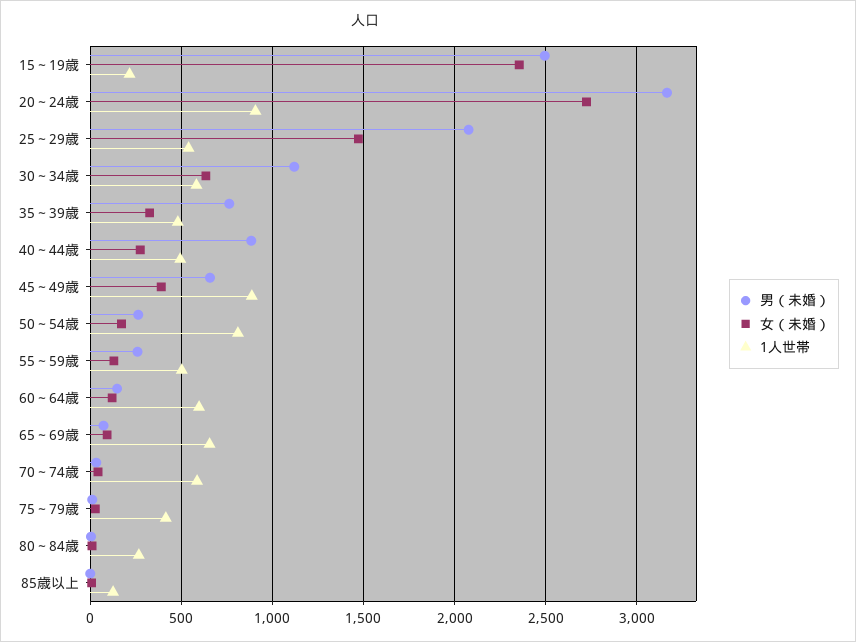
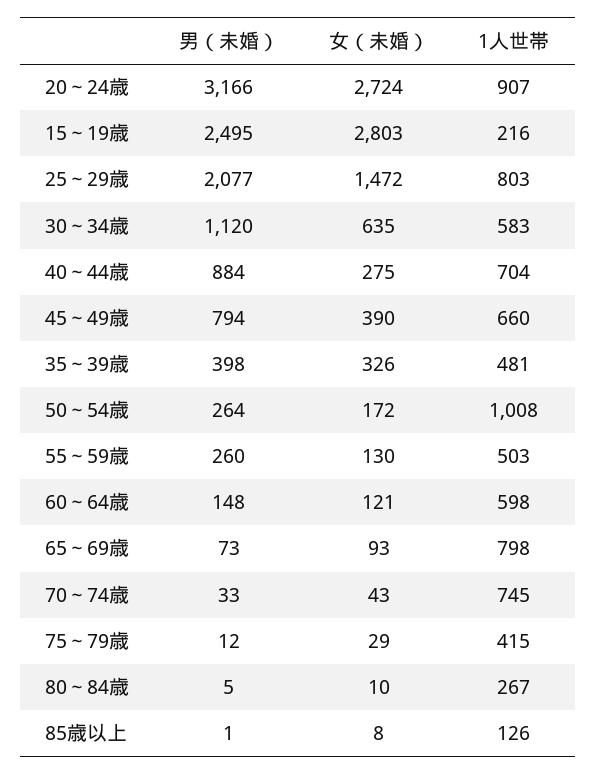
  {
    "男（未婚）": {
      "15～19歳": 2495,
      "20～24歳": 3166,
      "25～29歳": 2077,
      "30～34歳": 1120,
-     "35～39歳": 750,
+     "35～39歳": 398,
      "40～44歳": 884,
-     "45～49歳": 650,
+     "45～49歳": 794,
      "50～54歳": 264,
      "55～59歳": 260,
      "60～64歳": 148,
      "65～69歳": 73,
      "70～74歳": 33,
      "75～79歳": 12,
      "80～84歳": 5,
      "85歳以上": 1
    },
    "女（未婚）": {
-     "15～19歳": 2350,
+     "15～19歳": 2803,
      "20～24歳": 2724,
      "25～29歳": 1472,
      "30～34歳": 635,
      "35～39歳": 326,
      "40～44歳": 275,
      "45～49歳": 390,
      "50～54歳": 172,
      "55～59歳": 130,
      "60～64歳": 121,
      "65～69歳": 93,
      "70～74歳": 43,
      "75～79歳": 29,
      "80～84歳": 10,
      "85歳以上": 8
    },
    "1人世帯": {
      "15～19歳": 216,
      "20～24歳": 907,
-     "25～29歳": 550,
+     "25～29歳": 803,
      "30～34歳": 583,
      "35～39歳": 481,
-     "40～44歳": 500,
+     "40～44歳": 704,
-     "45～49歳": 900,
+     "45～49歳": 660,
-     "50～54歳": 800,
+     "50～54歳": 1008,
      "55～59歳": 503,
      "60～64歳": 598,
-     "65～69歳": 650,
+     "65～69歳": 798,
-     "70～74歳": 600,
+     "70～74歳": 745,
      "75～79歳": 415,
      "80～84歳": 267,
      "85歳以上": 126
    }
  }

